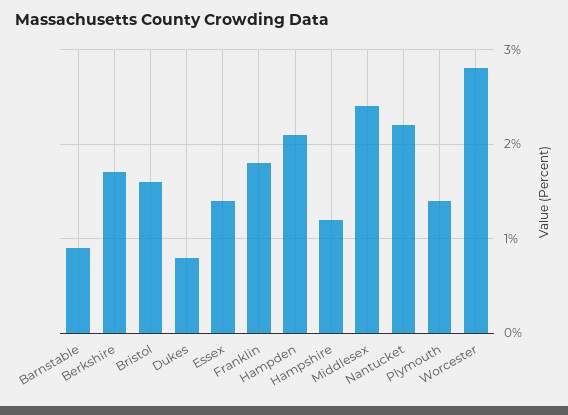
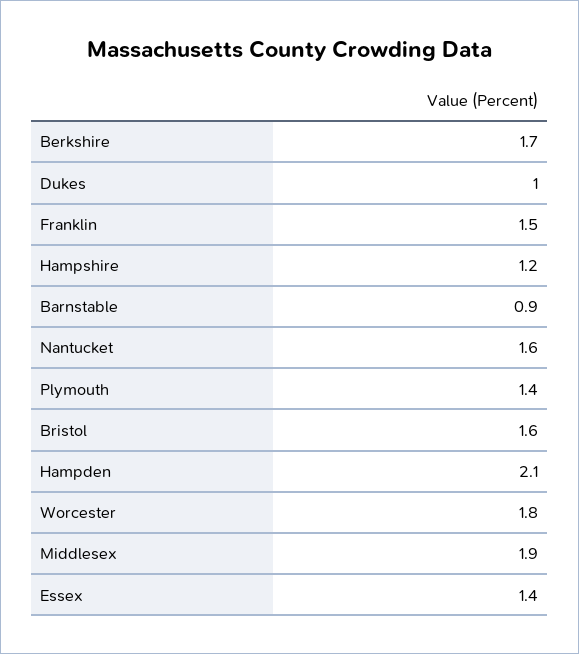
  {
    "Barnstable": 0.9,
    "Berkshire": 1.7,
    "Bristol": 1.6,
-   "Dukes": 0.8,
+   "Dukes": 1,
    "Essex": 1.4,
-   "Franklin": 1.8,
+   "Franklin": 1.5,
    "Hampden": 2.1,
    "Hampshire": 1.2,
-   "Middlesex": 2.4,
+   "Middlesex": 1.9,
-   "Nantucket": 2.2,
+   "Nantucket": 1.6,
    "Plymouth": 1.4,
-   "Worcester": 2.8
+   "Worcester": 1.8
  }

